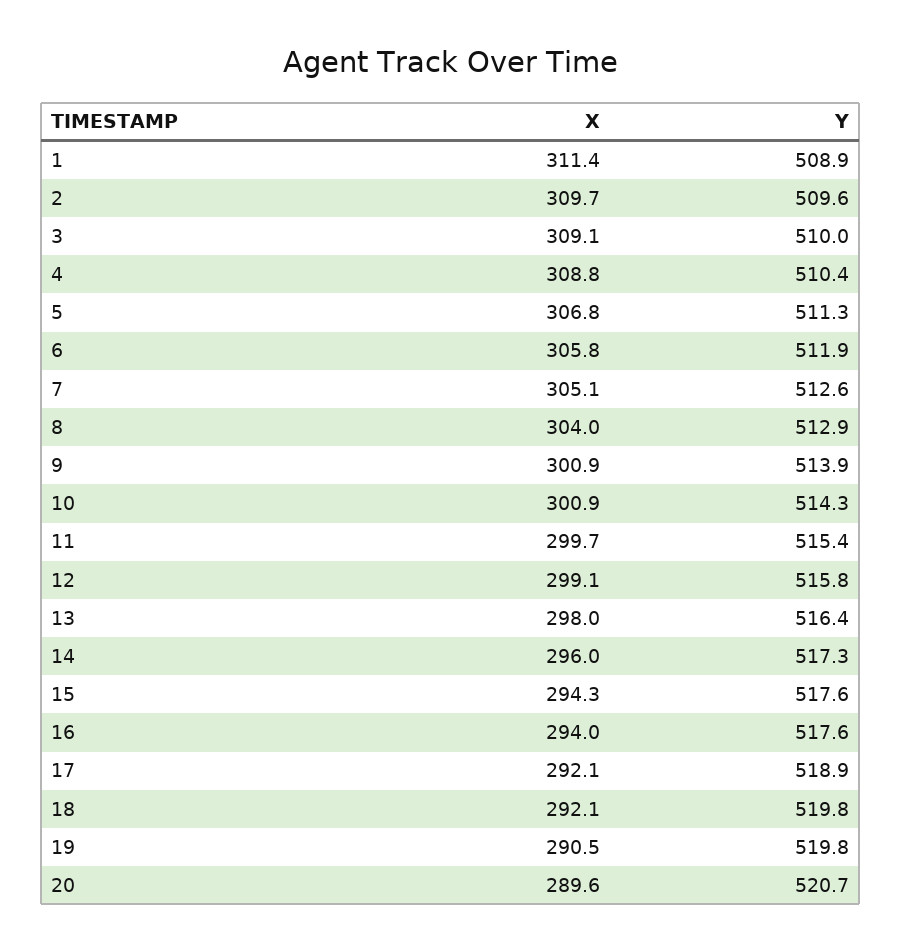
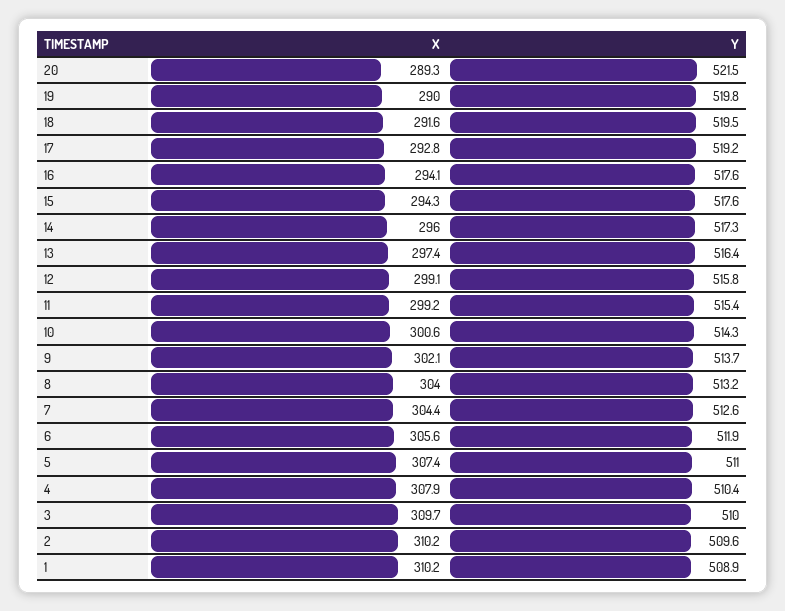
  {
    "X": {
-     "1": 311.4,
+     "1": 310.2,
-     "2": 309.7,
+     "2": 310.2,
-     "3": 309.1,
+     "3": 309.7,
-     "4": 308.8,
+     "4": 307.9,
-     "5": 306.8,
+     "5": 307.4,
-     "6": 305.8,
+     "6": 305.6,
-     "7": 305.1,
+     "7": 304.4,
      "8": 304,
-     "9": 300.9,
+     "9": 302.1,
-     "10": 300.9,
+     "10": 300.6,
-     "11": 299.7,
+     "11": 299.2,
      "12": 299.1,
-     "13": 298,
+     "13": 297.4,
      "14": 296,
      "15": 294.3,
-     "16": 294,
+     "16": 294.1,
-     "17": 292.1,
+     "17": 292.8,
-     "18": 292.1,
+     "18": 291.6,
-     "19": 290.5,
+     "19": 290,
-     "20": 289.6
+     "20": 289.3
    },
    "Y": {
      "1": 508.9,
      "2": 509.6,
      "3": 510,
      "4": 510.4,
-     "5": 511.3,
+     "5": 511,
      "6": 511.9,
      "7": 512.6,
-     "8": 512.9,
+     "8": 513.2,
-     "9": 513.9,
+     "9": 513.7,
      "10": 514.3,
      "11": 515.4,
      "12": 515.8,
      "13": 516.4,
      "14": 517.3,
      "15": 517.6,
      "16": 517.6,
-     "17": 518.9,
+     "17": 519.2,
-     "18": 519.8,
+     "18": 519.5,
      "19": 519.8,
-     "20": 520.7
+     "20": 521.5
    }
  }

